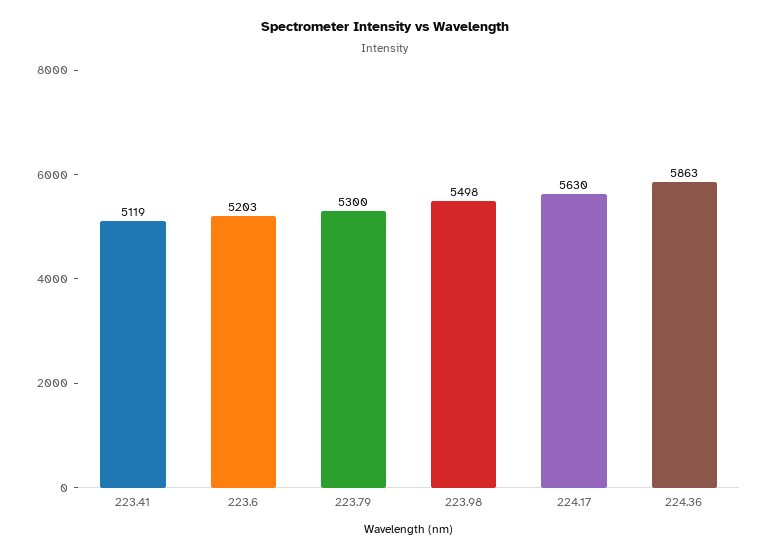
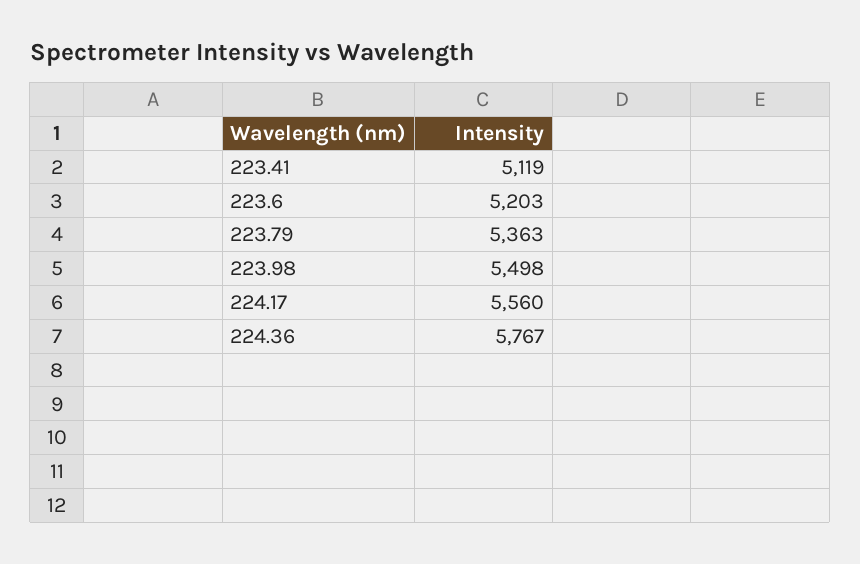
  {
    "223.41": 5119,
    "223.6": 5203,
-   "223.79": 5300,
+   "223.79": 5363,
    "223.98": 5498,
-   "224.17": 5630,
+   "224.17": 5560,
-   "224.36": 5863
+   "224.36": 5767
  }

